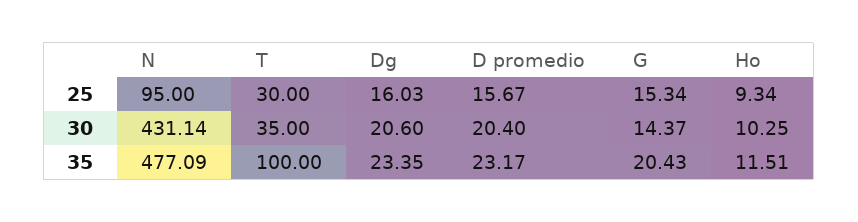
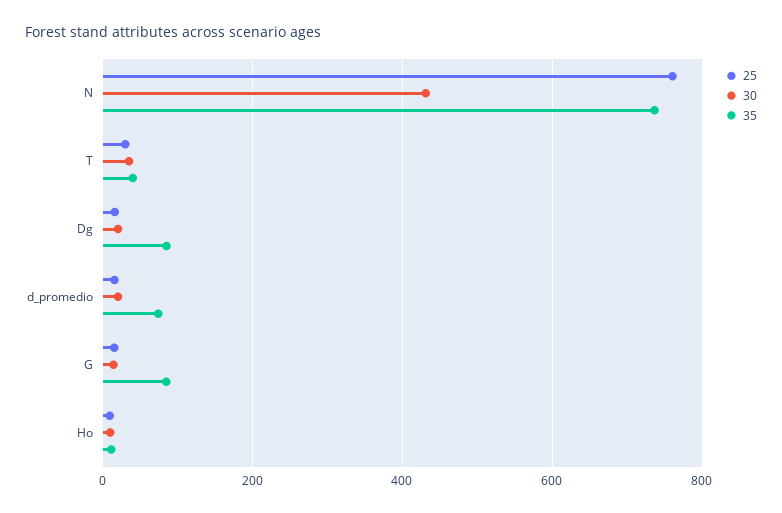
  {
    "25": {
-     "N": 95,
+     "N": 760,
      "T": 30,
      "Dg": 16.03,
      "D promedio": 15.67,
      "G": 15.34,
      "Ho": 9.34
    },
    "30": {
      "N": 431.14,
      "T": 35,
      "Dg": 20.6,
      "D promedio": 20.4,
      "G": 14.37,
      "Ho": 10.25
    },
    "35": {
-     "N": 477.09,
+     "N": 740,
-     "T": 100,
+     "T": 40,
-     "Dg": 23.35,
+     "Dg": 80,
-     "D promedio": 23.17,
+     "D promedio": 80,
-     "G": 20.43,
+     "G": 80,
      "Ho": 11.51
    }
  }

